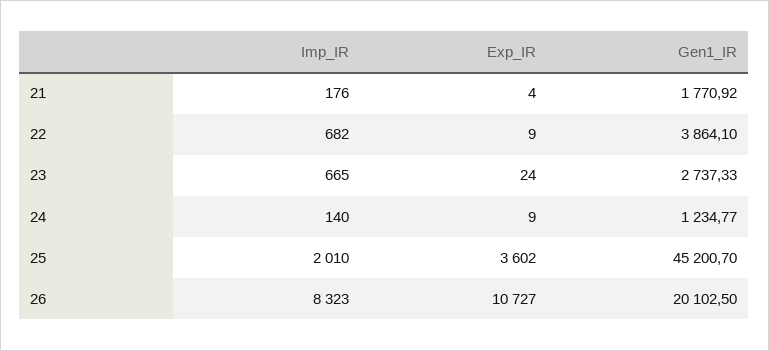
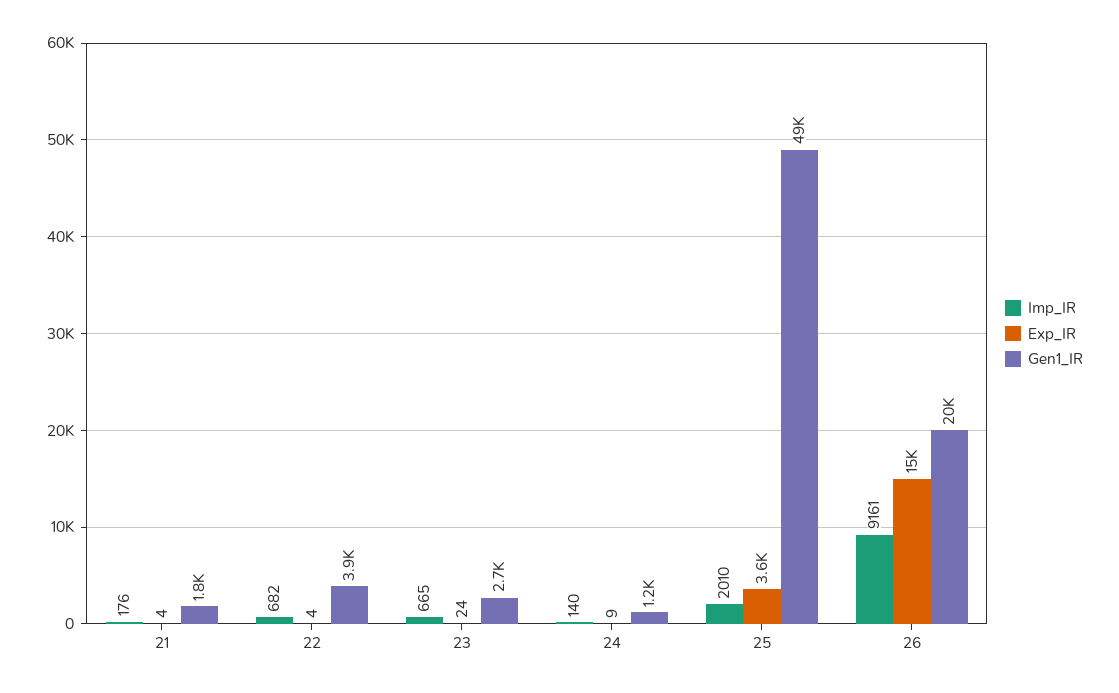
  {
    "Imp_IR": {
      "21": 176,
      "22": 682,
      "23": 665,
      "24": 140,
      "25": 2010,
-     "26": 8323
+     "26": 9161
    },
    "Exp_IR": {
      "21": 4,
-     "22": 9,
+     "22": 4,
      "23": 24,
      "24": 9,
      "25": 3602,
-     "26": 10727
+     "26": 15000
    },
    "Gen1_IR": {
      "21": 1770.92,
      "22": 3864.1,
      "23": 2737.33,
      "24": 1234.77,
-     "25": 45200.7,
+     "25": 49000,
      "26": 20102.5
    }
  }

